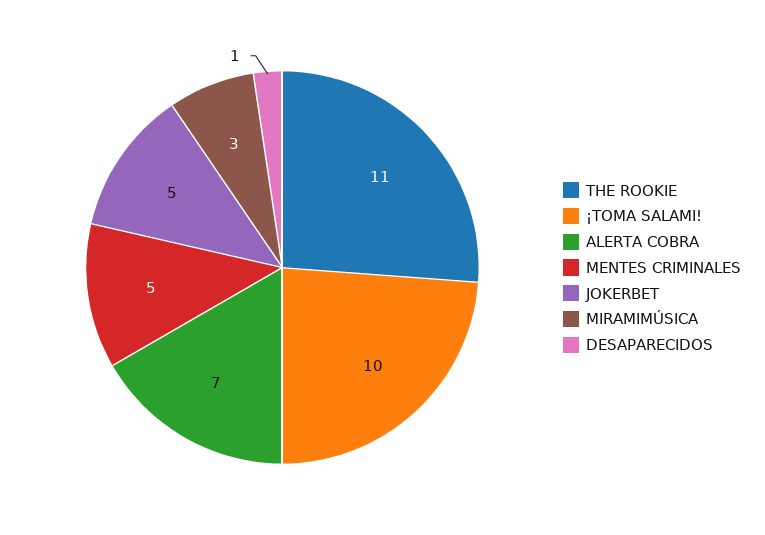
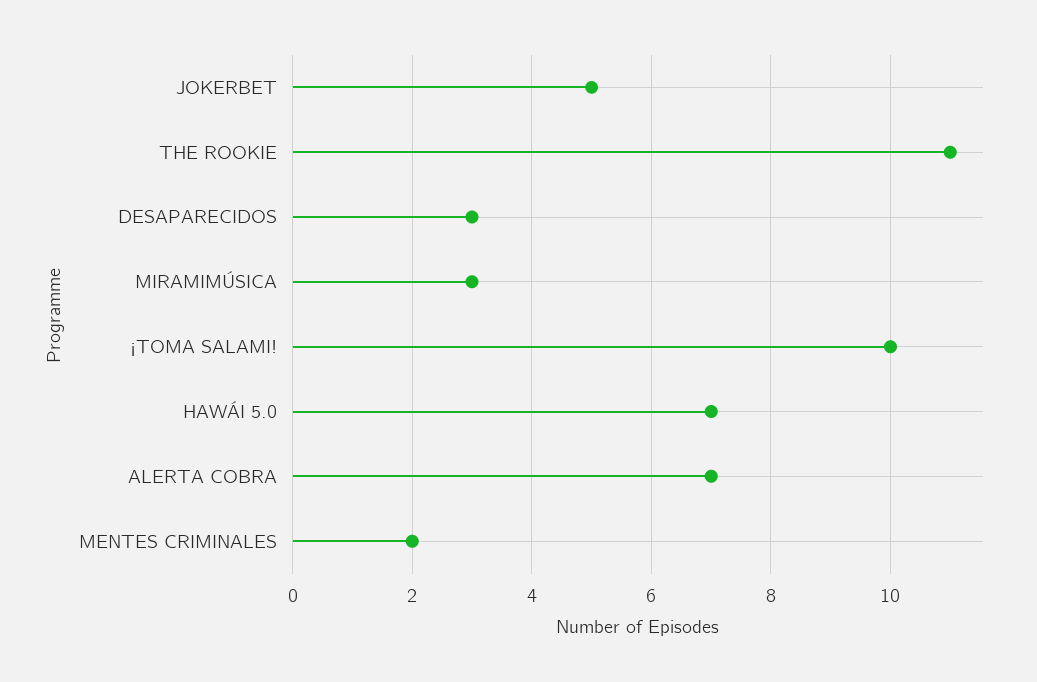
  {
    "THE ROOKIE": 11,
    "¡TOMA SALAMI!": 10,
    "ALERTA COBRA": 7,
-   "MENTES CRIMINALES": 5,
+   "MENTES CRIMINALES": 2,
    "JOKERBET": 5,
    "MIRAMIMÚSICA": 3,
-   "DESAPARECIDOS": 1
+   "DESAPARECIDOS": 3,
+   "HAWÁI 5.0": 7
  }

